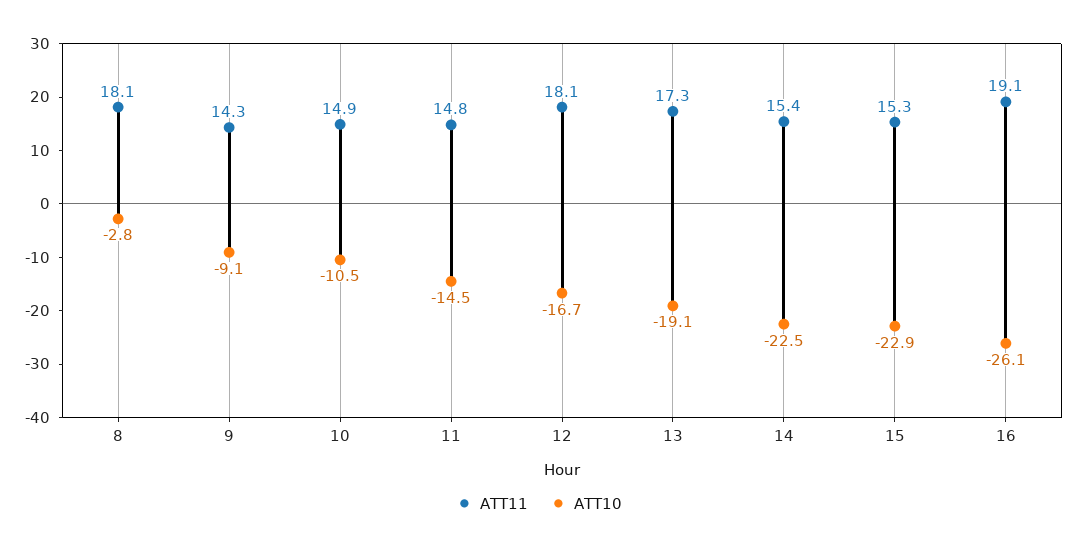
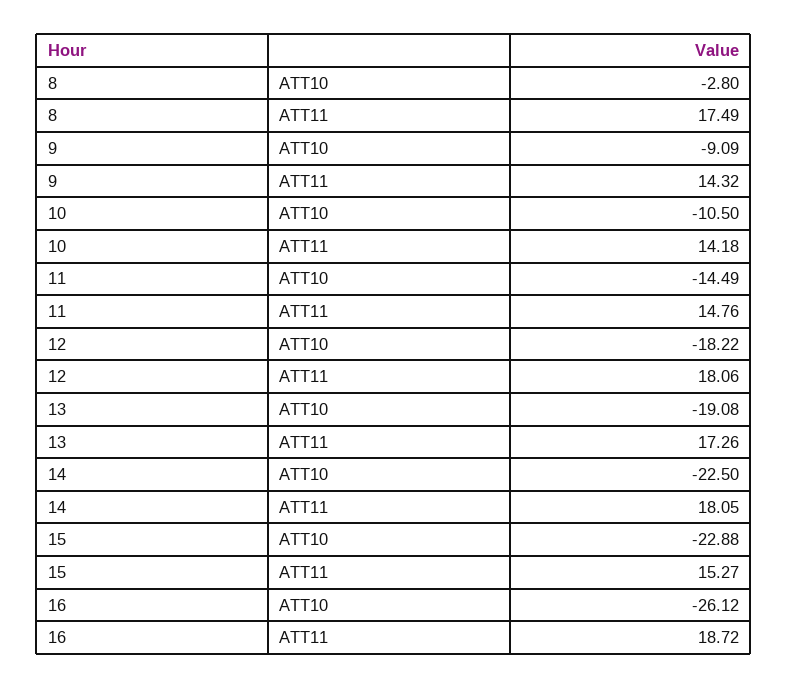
  {
    "ATT11": {
-     "8": 18.1,
+     "8": 17.49,
      "9": 14.32,
-     "10": 14.9,
+     "10": 14.18,
      "11": 14.76,
      "12": 18.06,
      "13": 17.26,
-     "14": 15.4,
+     "14": 18.05,
      "15": 15.27,
-     "16": 19.1
+     "16": 18.72
    },
    "ATT10": {
      "8": -2.8,
      "9": -9.09,
      "10": -10.5,
      "11": -14.49,
-     "12": -16.7,
+     "12": -18.22,
      "13": -19.08,
      "14": -22.5,
      "15": -22.88,
      "16": -26.12
    }
  }

